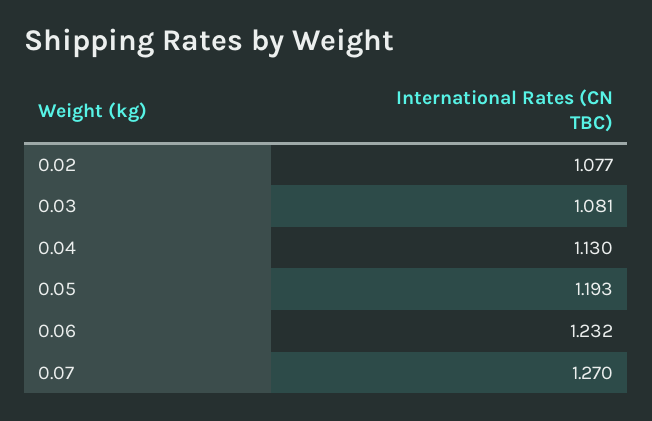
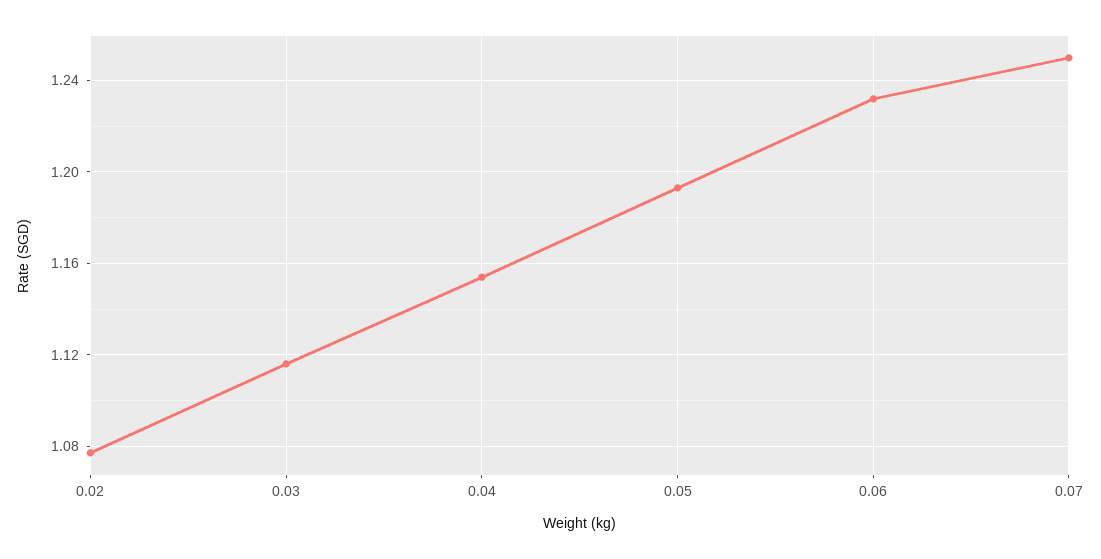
  {
    "0.02": 1.077,
-   "0.03": 1.081,
+   "0.03": 1.115,
-   "0.04": 1.13,
+   "0.04": 1.155,
    "0.05": 1.193,
    "0.06": 1.232,
-   "0.07": 1.27
+   "0.07": 1.25
  }

